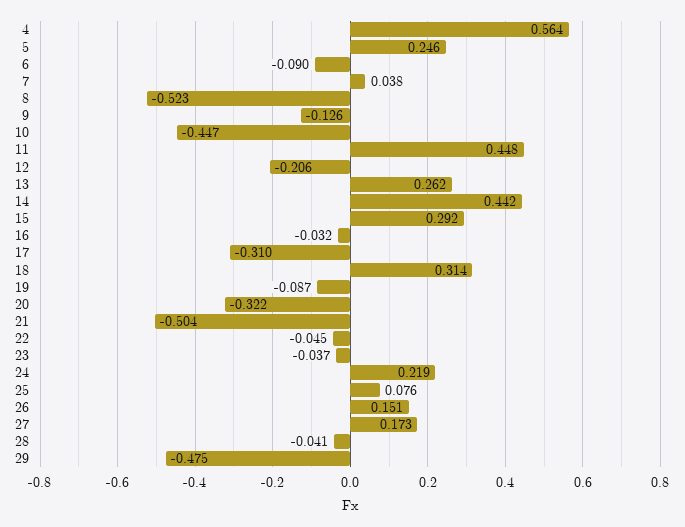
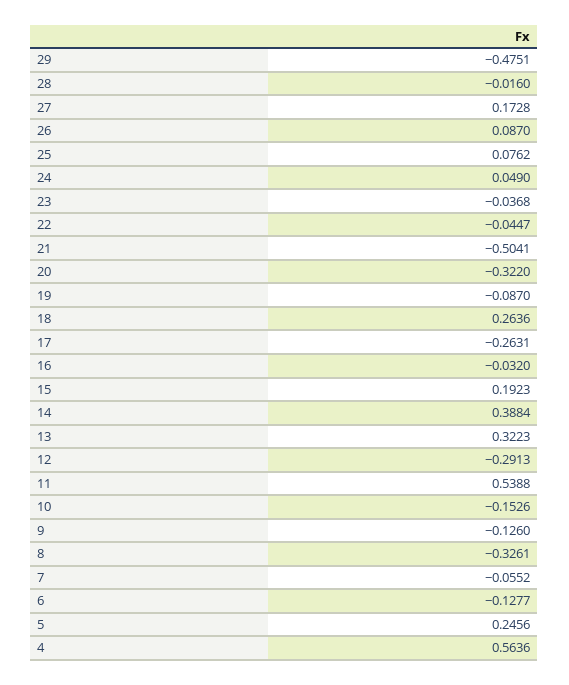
  {
    "4": 0.5636,
    "5": 0.2456,
-   "6": -0.09,
+   "6": -0.1277,
-   "7": 0.038,
+   "7": -0.0552,
-   "8": -0.523,
+   "8": -0.3261,
    "9": -0.126,
-   "10": -0.447,
+   "10": -0.1526,
-   "11": 0.448,
+   "11": 0.5388,
-   "12": -0.206,
+   "12": -0.2913,
-   "13": 0.262,
+   "13": 0.3223,
-   "14": 0.442,
+   "14": 0.3884,
-   "15": 0.292,
+   "15": 0.1923,
    "16": -0.032,
-   "17": -0.31,
+   "17": -0.2631,
-   "18": 0.314,
+   "18": 0.2636,
    "19": -0.087,
    "20": -0.322,
    "21": -0.5041,
    "22": -0.0447,
    "23": -0.0368,
-   "24": 0.219,
+   "24": 0.049,
    "25": 0.0762,
-   "26": 0.151,
+   "26": 0.087,
    "27": 0.1728,
-   "28": -0.041,
+   "28": -0.016,
    "29": -0.4751
  }

